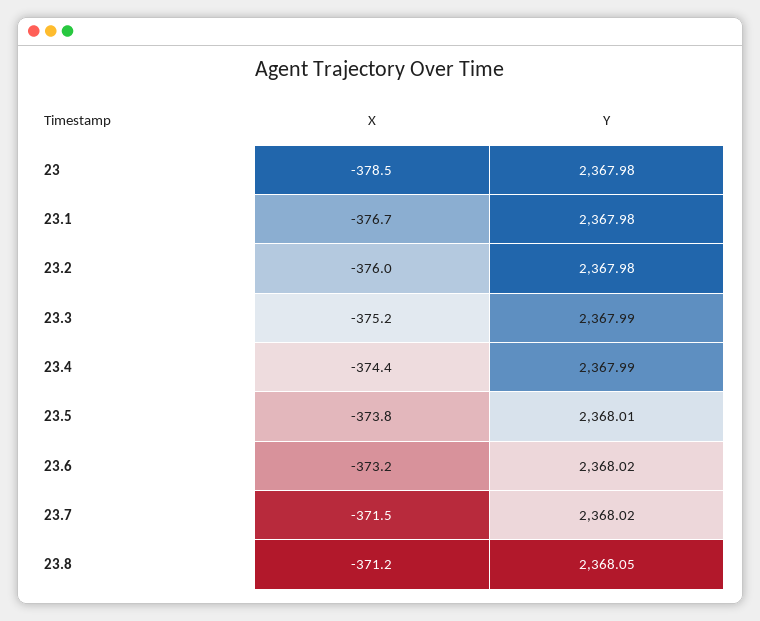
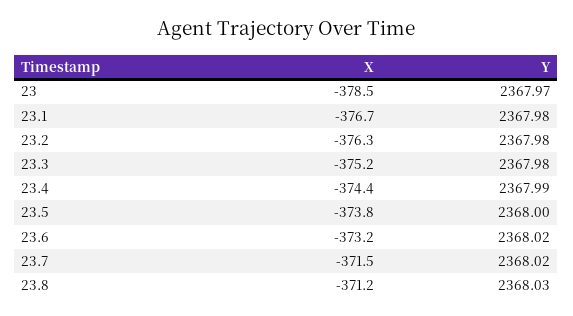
  {
    "X": {
      "23": -378.5,
      "23.1": -376.7,
-     "23.2": -376,
+     "23.2": -376.3,
      "23.3": -375.2,
      "23.4": -374.4,
      "23.5": -373.8,
      "23.6": -373.2,
      "23.7": -371.5,
      "23.8": -371.2
    },
    "Y": {
-     "23": 2367.98,
+     "23": 2367.97,
      "23.1": 2367.98,
      "23.2": 2367.98,
-     "23.3": 2367.99,
+     "23.3": 2367.98,
      "23.4": 2367.99,
-     "23.5": 2368.01,
+     "23.5": 2368,
      "23.6": 2368.02,
      "23.7": 2368.02,
-     "23.8": 2368.05
+     "23.8": 2368.03
    }
  }

